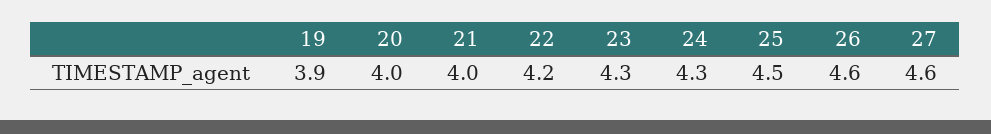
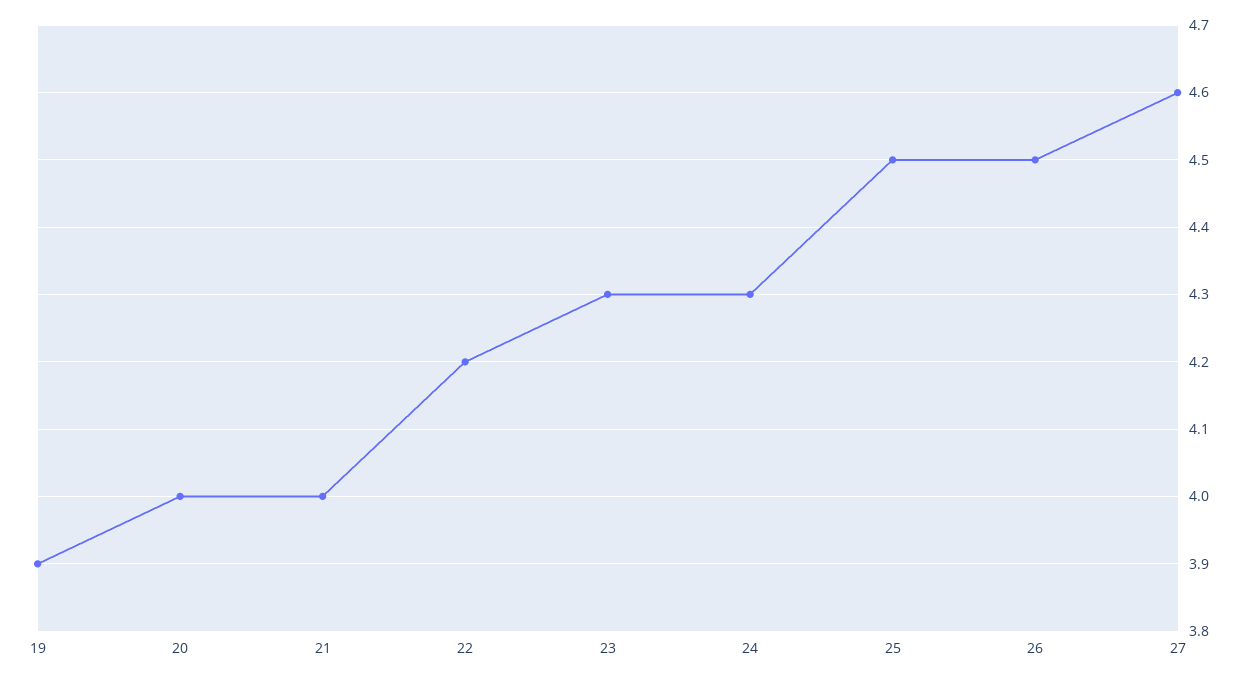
  {
    "19": 3.9,
    "20": 4,
    "21": 4,
    "22": 4.2,
    "23": 4.3,
    "24": 4.3,
    "25": 4.5,
-   "26": 4.6,
+   "26": 4.5,
    "27": 4.6
  }

